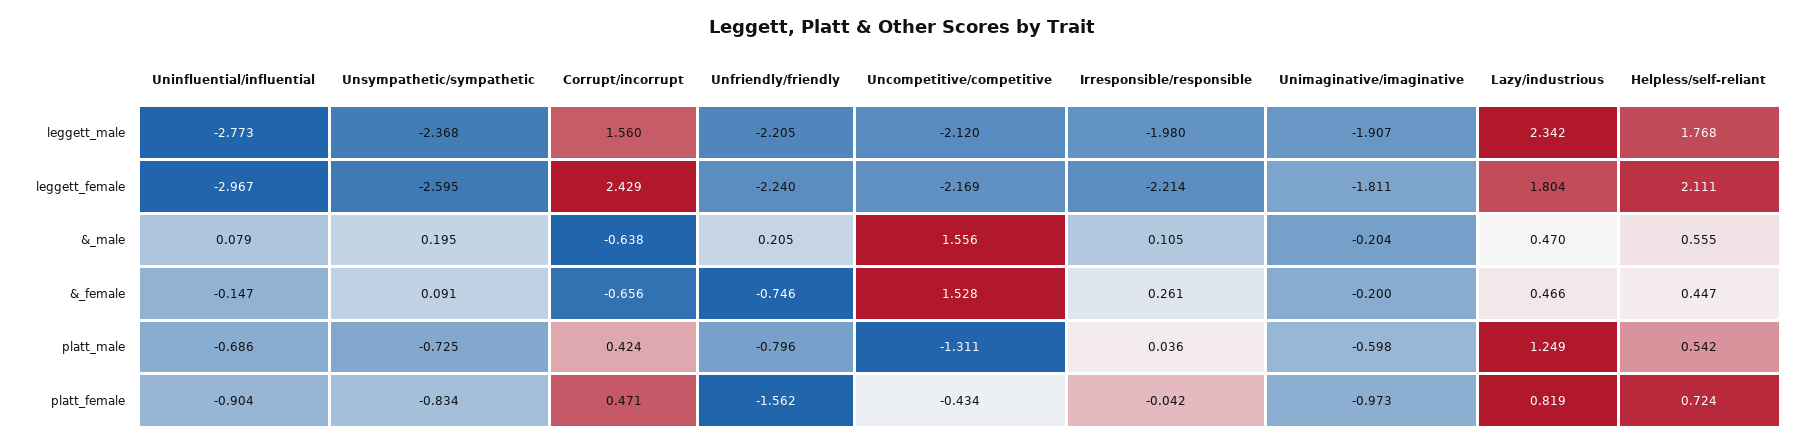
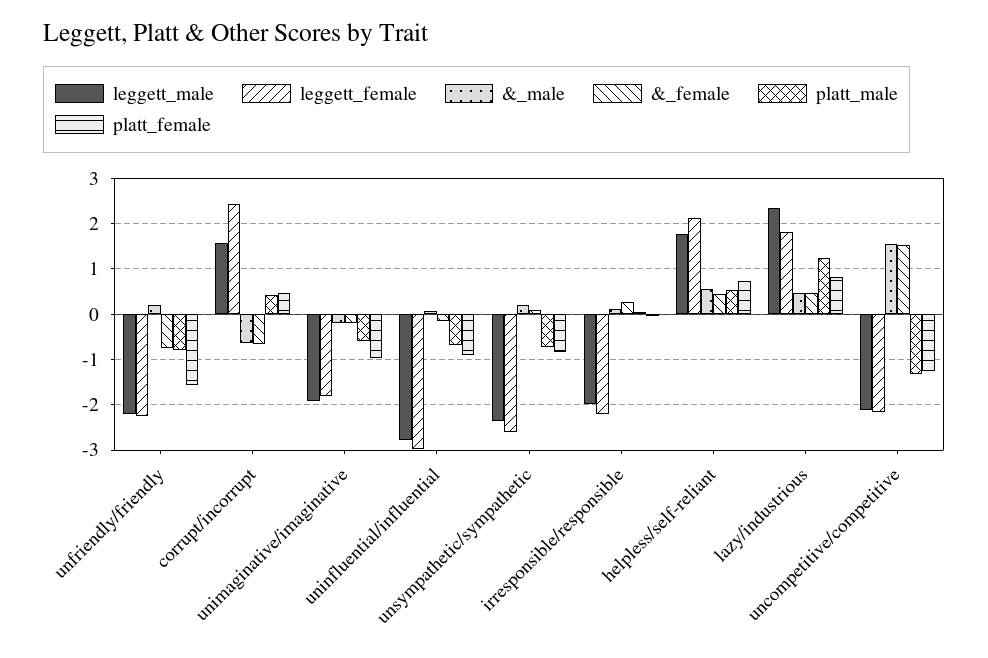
  {
    "leggett_male": {
      "Uninfluential/influential": -2.773,
      "Unsympathetic/sympathetic": -2.368,
      "Corrupt/incorrupt": 1.56,
      "Unfriendly/friendly": -2.205,
      "Uncompetitive/competitive": -2.12,
      "Irresponsible/responsible": -1.98,
      "Unimaginative/imaginative": -1.907,
      "Lazy/industrious": 2.342,
      "Helpless/self-reliant": 1.768
    },
    "leggett_female": {
      "Uninfluential/influential": -2.967,
      "Unsympathetic/sympathetic": -2.595,
      "Corrupt/incorrupt": 2.429,
      "Unfriendly/friendly": -2.24,
      "Uncompetitive/competitive": -2.169,
      "Irresponsible/responsible": -2.214,
      "Unimaginative/imaginative": -1.811,
      "Lazy/industrious": 1.804,
      "Helpless/self-reliant": 2.111
    },
    "&_male": {
      "Uninfluential/influential": 0.079,
      "Unsympathetic/sympathetic": 0.195,
      "Corrupt/incorrupt": -0.638,
      "Unfriendly/friendly": 0.205,
      "Uncompetitive/competitive": 1.556,
      "Irresponsible/responsible": 0.105,
      "Unimaginative/imaginative": -0.204,
      "Lazy/industrious": 0.47,
      "Helpless/self-reliant": 0.555
    },
    "&_female": {
      "Uninfluential/influential": -0.147,
      "Unsympathetic/sympathetic": 0.091,
      "Corrupt/incorrupt": -0.656,
      "Unfriendly/friendly": -0.746,
      "Uncompetitive/competitive": 1.528,
      "Irresponsible/responsible": 0.261,
      "Unimaginative/imaginative": -0.2,
      "Lazy/industrious": 0.466,
      "Helpless/self-reliant": 0.447
    },
    "platt_male": {
      "Uninfluential/influential": -0.686,
      "Unsympathetic/sympathetic": -0.725,
      "Corrupt/incorrupt": 0.424,
      "Unfriendly/friendly": -0.796,
      "Uncompetitive/competitive": -1.311,
      "Irresponsible/responsible": 0.036,
      "Unimaginative/imaginative": -0.598,
      "Lazy/industrious": 1.249,
      "Helpless/self-reliant": 0.542
    },
    "platt_female": {
      "Uninfluential/influential": -0.904,
      "Unsympathetic/sympathetic": -0.834,
      "Corrupt/incorrupt": 0.471,
      "Unfriendly/friendly": -1.562,
-     "Uncompetitive/competitive": -0.434,
+     "Uncompetitive/competitive": -1.2,
      "Irresponsible/responsible": -0.042,
      "Unimaginative/imaginative": -0.973,
      "Lazy/industrious": 0.819,
      "Helpless/self-reliant": 0.724
    }
  }

